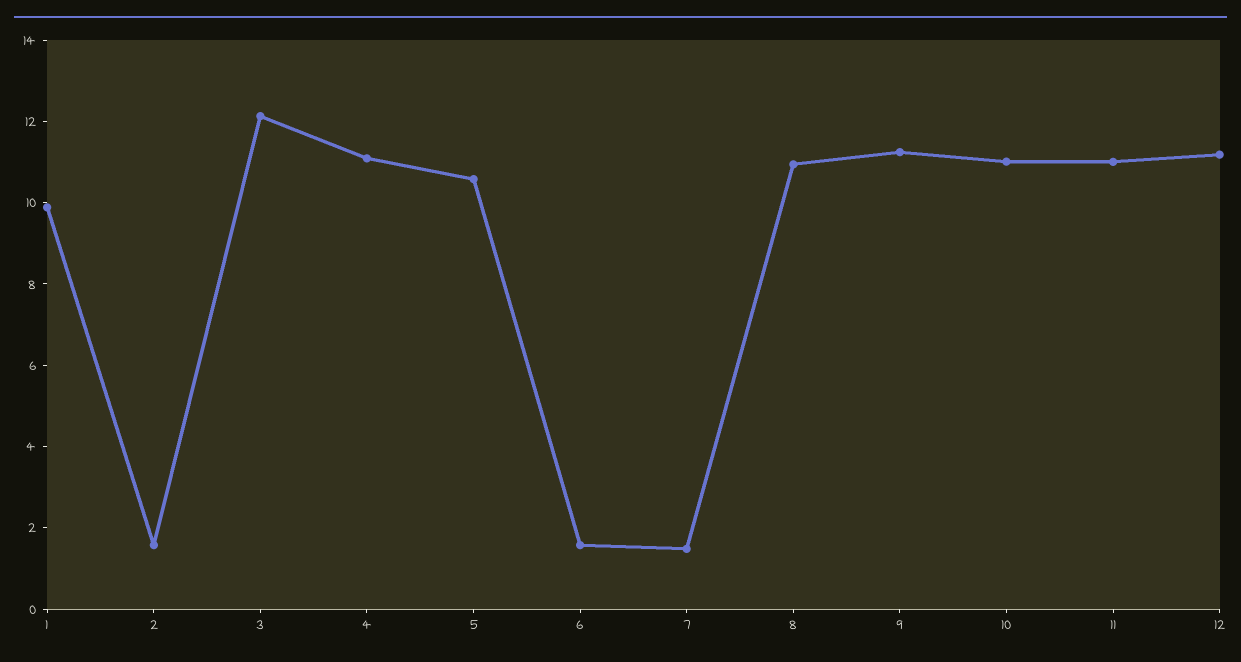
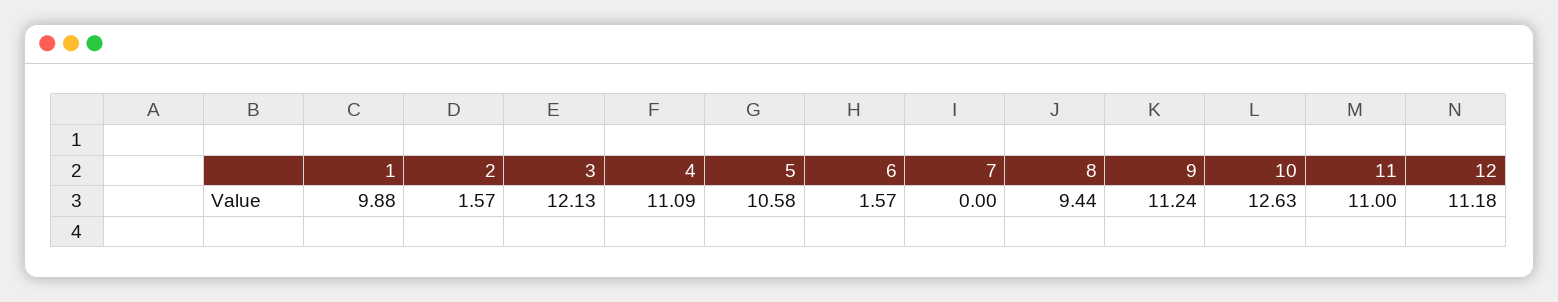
  {
    "1": 9.88,
    "2": 1.57,
    "3": 12.13,
    "4": 11.09,
    "5": 10.58,
    "6": 1.57,
-   "7": 1.5,
+   "7": 0,
-   "8": 11,
+   "8": 9.44,
    "9": 11.24,
-   "10": 11,
+   "10": 12.63,
    "11": 11,
    "12": 11.18
  }

